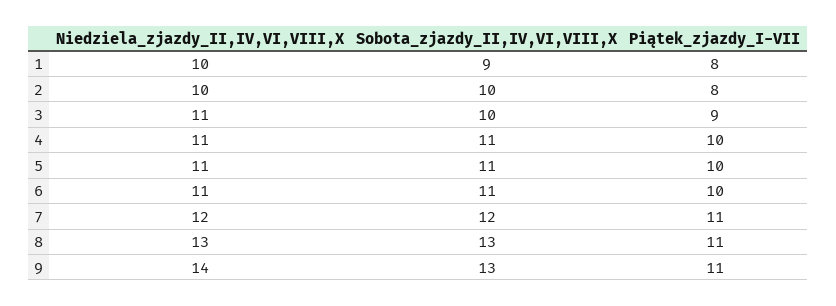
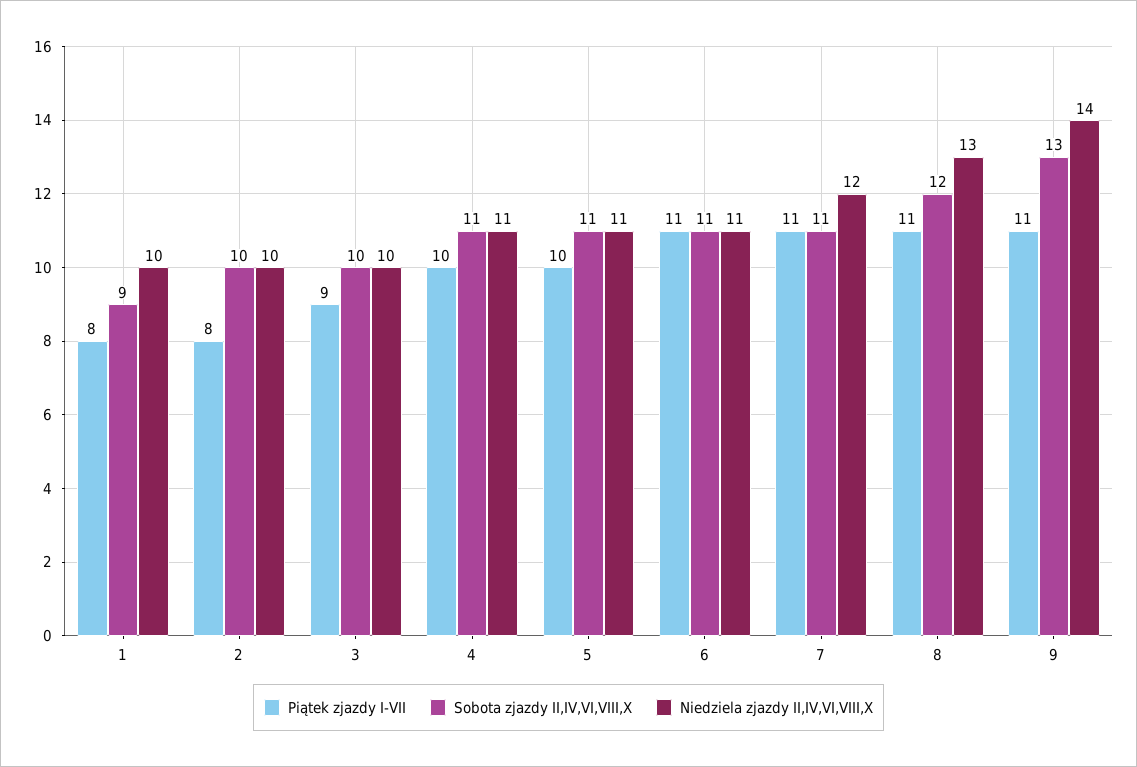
  {
    "Niedziela_zjazdy_II,IV,VI,VIII,X": {
      "1": 10,
      "2": 10,
-     "3": 11,
+     "3": 10,
      "4": 11,
      "5": 11,
      "6": 11,
      "7": 12,
      "8": 13,
      "9": 14
    },
    "Sobota_zjazdy_II,IV,VI,VIII,X": {
      "1": 9,
      "2": 10,
      "3": 10,
      "4": 11,
      "5": 11,
      "6": 11,
-     "7": 12,
+     "7": 11,
-     "8": 13,
+     "8": 12,
      "9": 13
    },
    "Piątek_zjazdy_I-VII": {
      "1": 8,
      "2": 8,
      "3": 9,
      "4": 10,
      "5": 10,
-     "6": 10,
+     "6": 11,
      "7": 11,
      "8": 11,
      "9": 11
    }
  }

